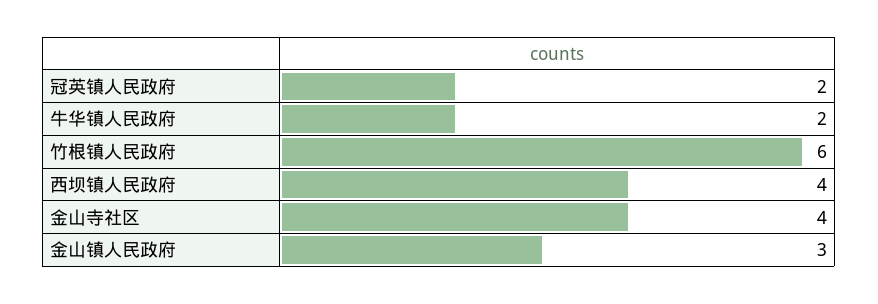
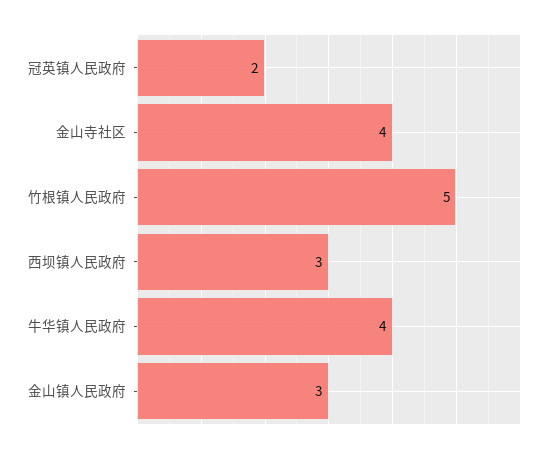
  {
    "冠英镇人民政府": 2,
-   "牛华镇人民政府": 2,
+   "牛华镇人民政府": 4,
-   "竹根镇人民政府": 6,
+   "竹根镇人民政府": 5,
-   "西坝镇人民政府": 4,
+   "西坝镇人民政府": 3,
    "金山寺社区": 4,
    "金山镇人民政府": 3
  }

